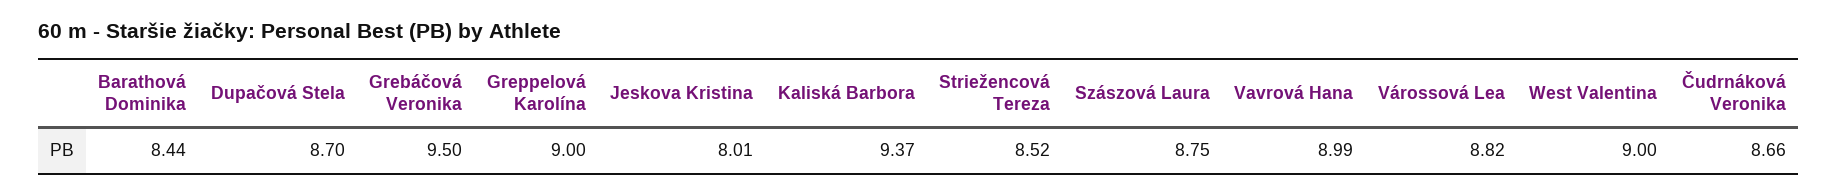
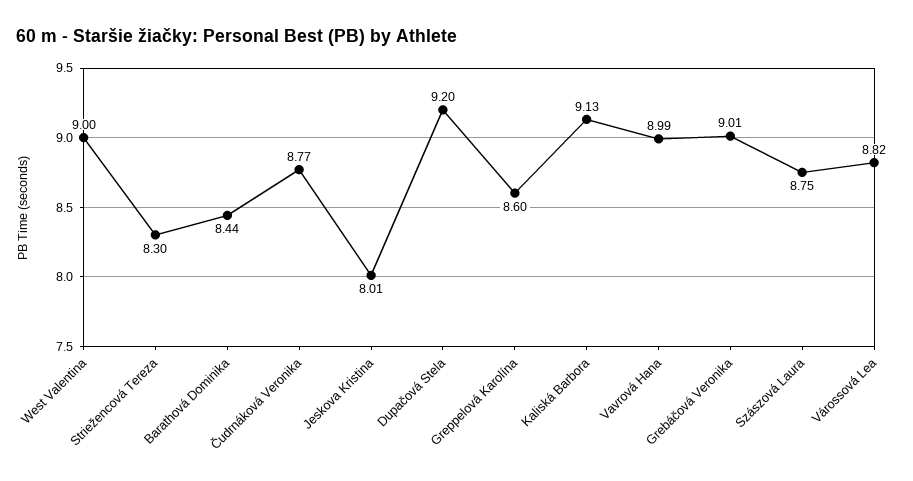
  {
    "Barathová Dominika": 8.44,
-   "Dupačová Stela": 8.7,
+   "Dupačová Stela": 9.2,
-   "Grebáčová Veronika": 9.5,
+   "Grebáčová Veronika": 9.01,
-   "Greppelová Karolína": 9,
+   "Greppelová Karolína": 8.6,
    "Jeskova Kristina": 8.01,
-   "Kaliská Barbora": 9.37,
+   "Kaliská Barbora": 9.13,
-   "Striežencová Tereza": 8.52,
+   "Striežencová Tereza": 8.3,
    "Szászová Laura": 8.75,
    "Vavrová Hana": 8.99,
    "Várossová Lea": 8.82,
    "West Valentina": 9,
-   "Čudrnáková Veronika": 8.66
+   "Čudrnáková Veronika": 8.77
  }

